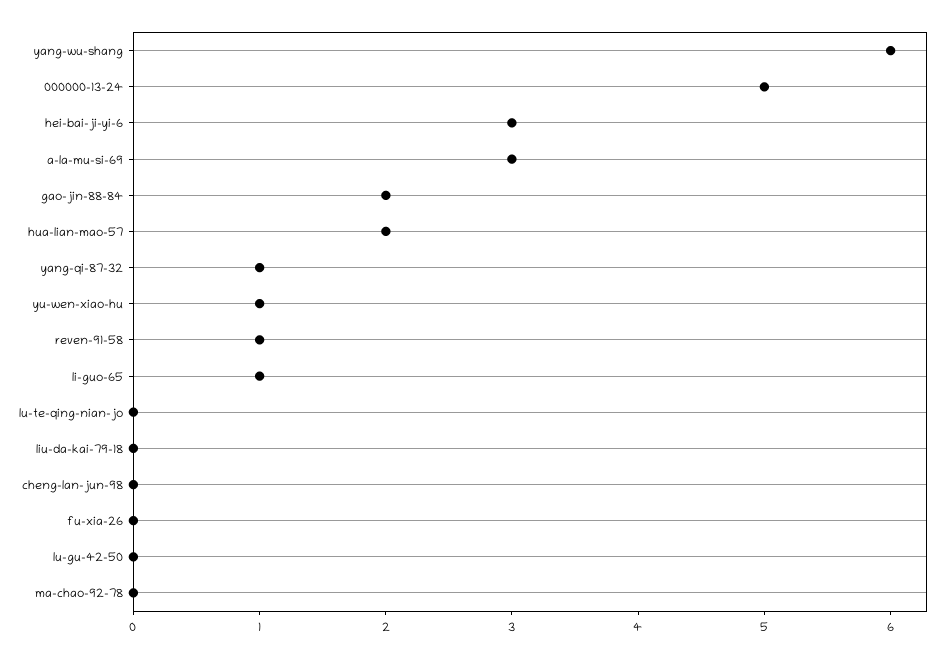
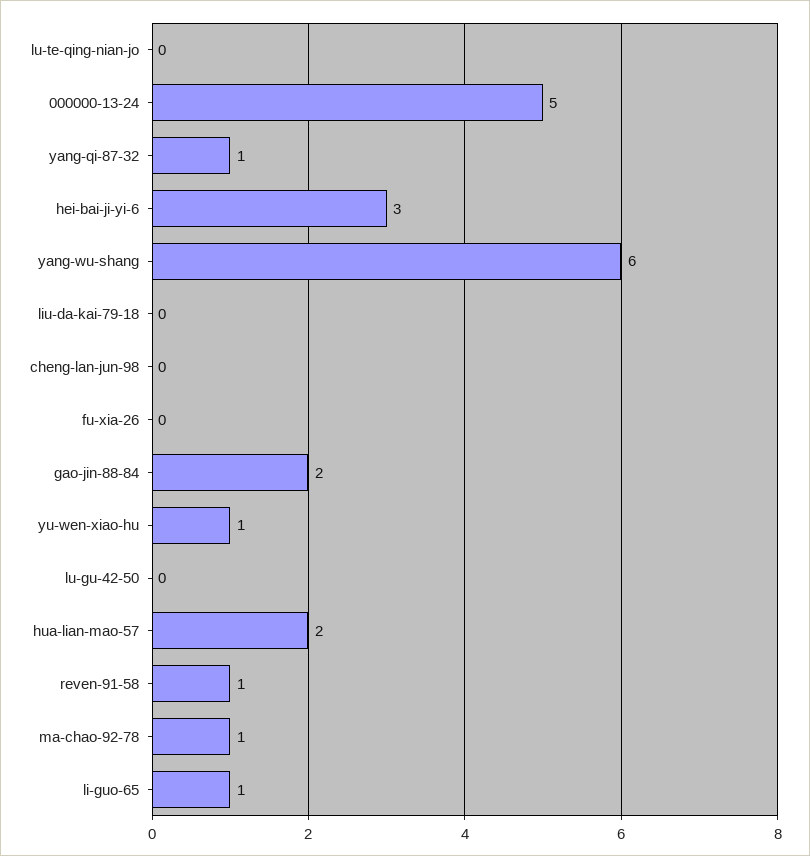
  {
    "yang-wu-shang": 6,
    "000000-13-24": 5,
    "hei-bai-ji-yi-6": 3,
-   "a-la-mu-si-69": 3,
    "gao-jin-88-84": 2,
    "hua-lian-mao-57": 2,
    "yang-qi-87-32": 1,
    "yu-wen-xiao-hu": 1,
    "reven-91-58": 1,
    "li-guo-65": 1,
    "lu-te-qing-nian-jo": 0,
    "liu-da-kai-79-18": 0,
    "cheng-lan-jun-98": 0,
    "fu-xia-26": 0,
    "lu-gu-42-50": 0,
-   "ma-chao-92-78": 0
+   "ma-chao-92-78": 1
  }

